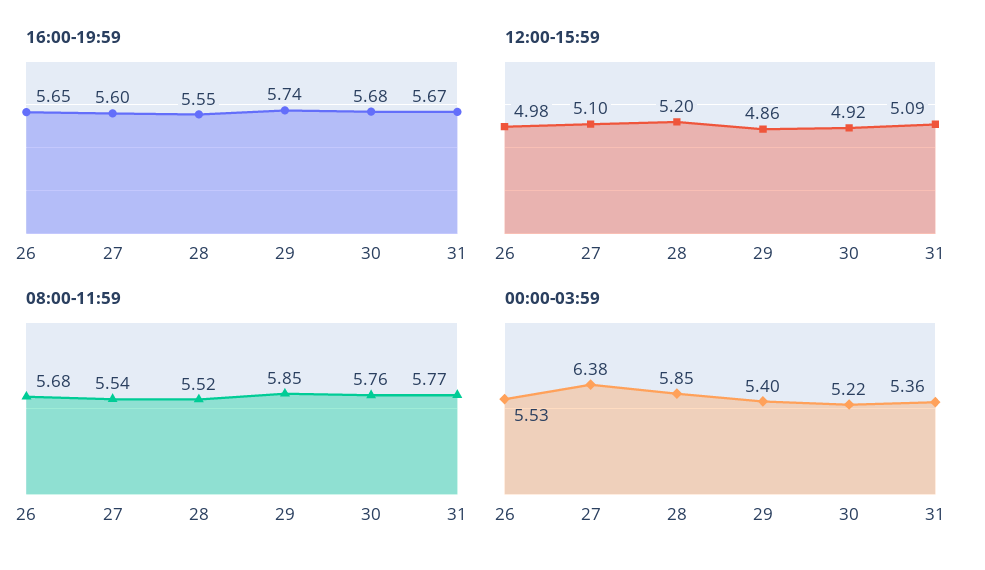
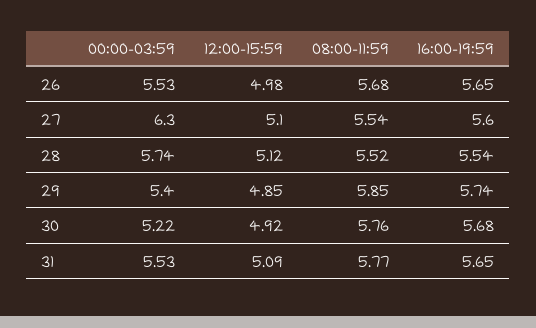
  {
    "16:00-19:59": {
      "26": 5.65,
      "27": 5.6,
-     "28": 5.55,
+     "28": 5.54,
      "29": 5.74,
      "30": 5.68,
-     "31": 5.67
+     "31": 5.65
    },
    "12:00-15:59": {
      "26": 4.98,
      "27": 5.1,
-     "28": 5.2,
+     "28": 5.12,
-     "29": 4.86,
+     "29": 4.85,
      "30": 4.92,
      "31": 5.09
    },
    "08:00-11:59": {
      "26": 5.68,
      "27": 5.54,
      "28": 5.52,
      "29": 5.85,
      "30": 5.76,
      "31": 5.77
    },
    "00:00-03:59": {
      "26": 5.53,
-     "27": 6.38,
+     "27": 6.3,
-     "28": 5.85,
+     "28": 5.74,
      "29": 5.4,
      "30": 5.22,
-     "31": 5.36
+     "31": 5.53
    }
  }

